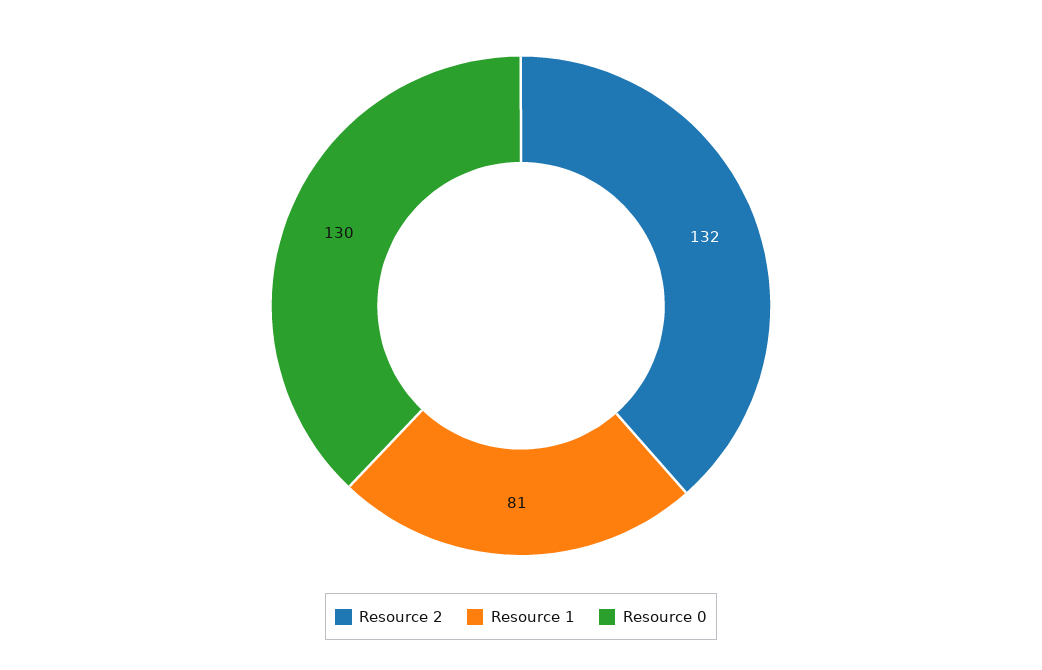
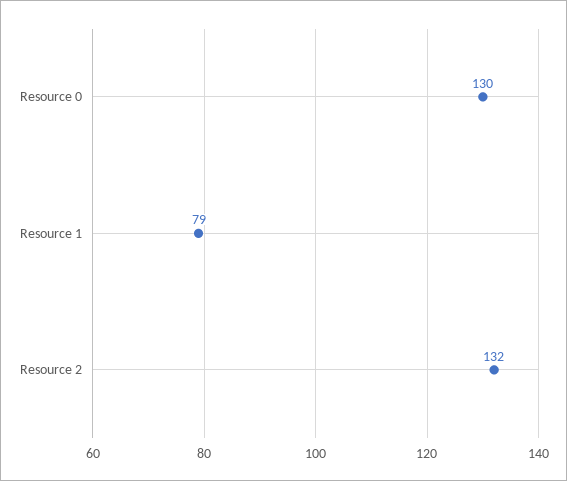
  {
    "Resource 2": 132,
-   "Resource 1": 81,
+   "Resource 1": 79,
    "Resource 0": 130
  }

